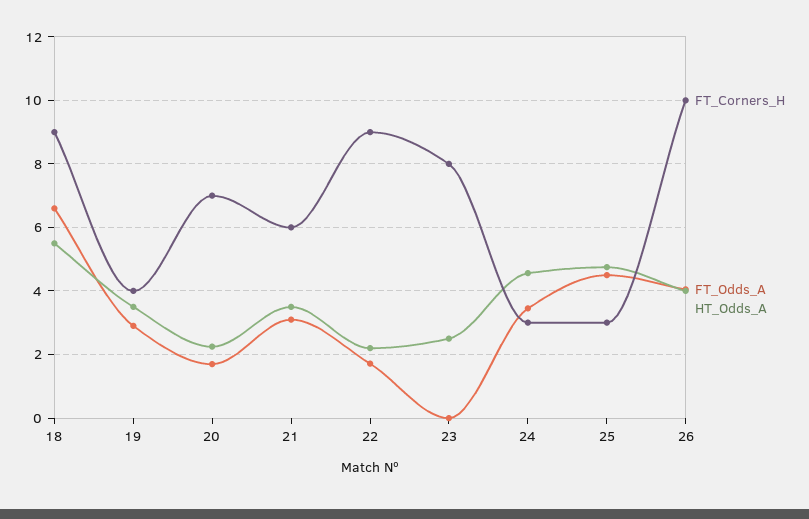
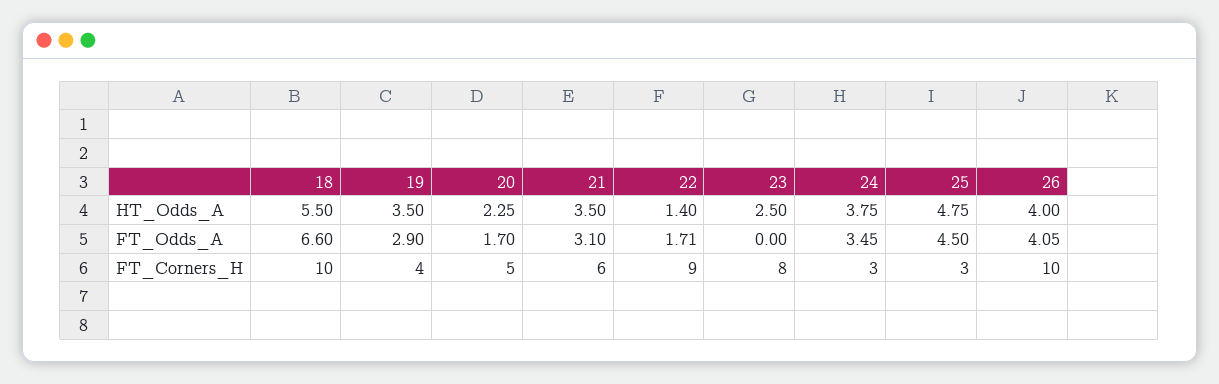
  {
    "FT_Corners_H": {
-     "18": 9,
+     "18": 10,
      "19": 4,
-     "20": 7,
+     "20": 5,
      "21": 6,
      "22": 9,
      "23": 8,
      "24": 3,
      "25": 3,
      "26": 10
    },
    "FT_Odds_A": {
      "18": 6.6,
      "19": 2.9,
      "20": 1.7,
      "21": 3.1,
      "22": 1.71,
      "23": 0,
      "24": 3.45,
      "25": 4.5,
      "26": 4.05
    },
    "HT_Odds_A": {
      "18": 5.5,
      "19": 3.5,
      "20": 2.25,
      "21": 3.5,
-     "22": 2.2,
+     "22": 1.4,
      "23": 2.5,
-     "24": 4.6,
+     "24": 3.75,
      "25": 4.75,
      "26": 4
    }
  }

